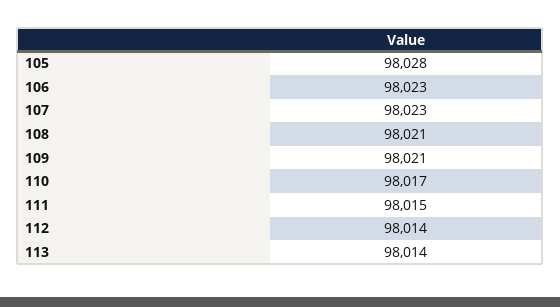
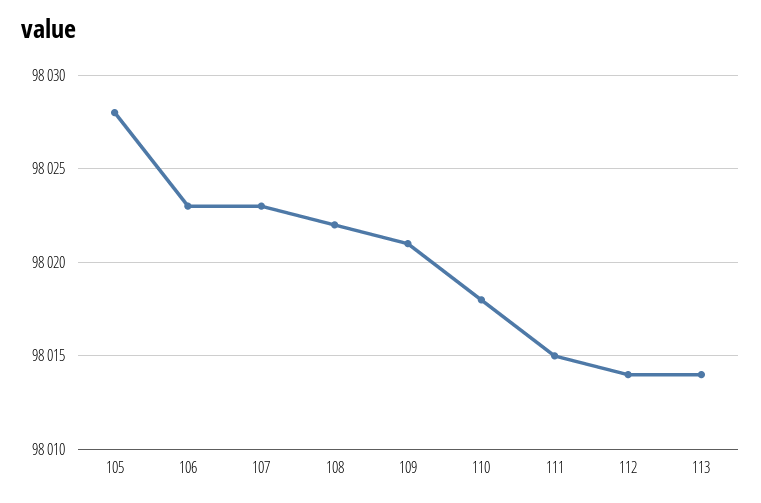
  {
    "105": 98028,
    "106": 98023,
    "107": 98023,
-   "108": 98021,
+   "108": 98022,
    "109": 98021,
-   "110": 98017,
+   "110": 98018,
    "111": 98015,
    "112": 98014,
    "113": 98014
  }

